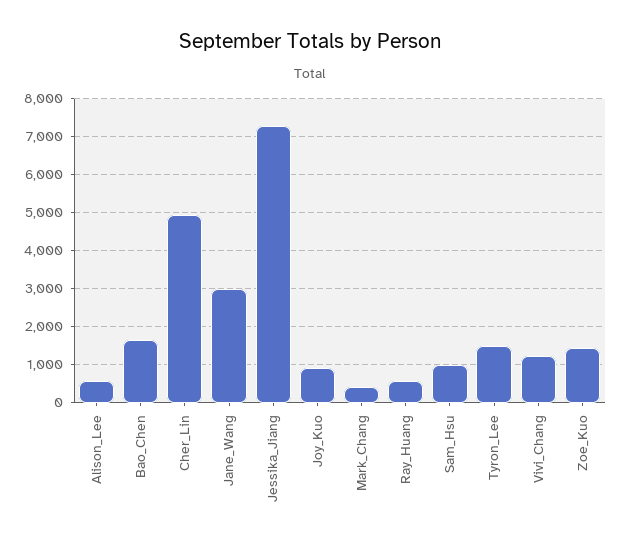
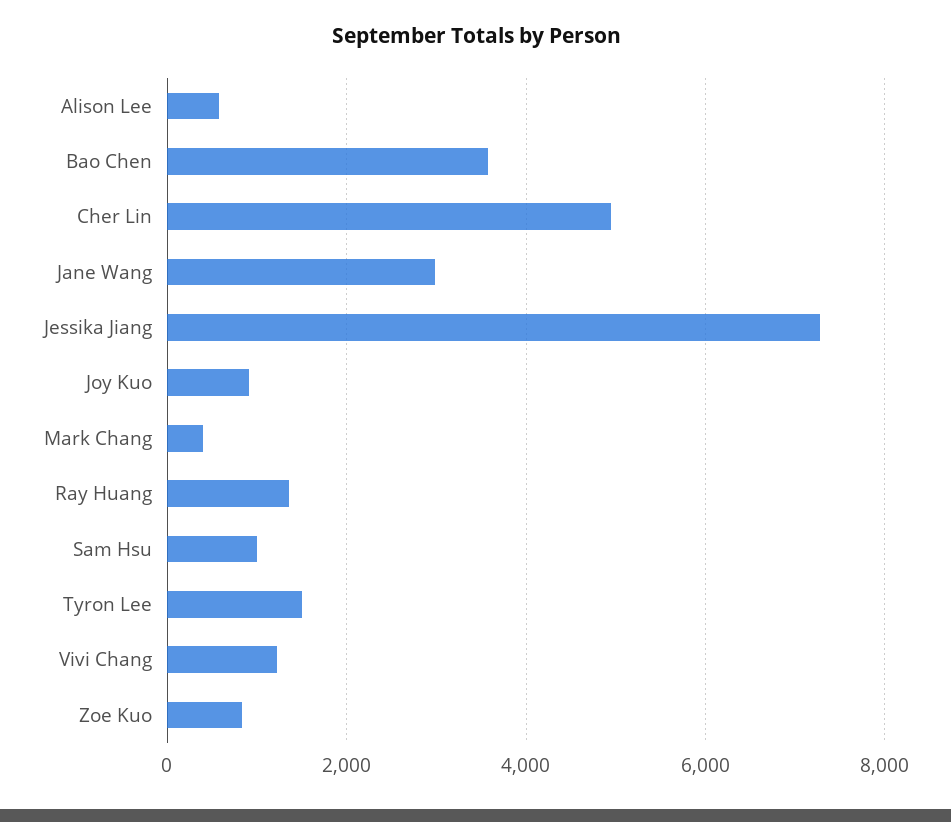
  {
    "Alison_Lee": 600,
-   "Bao_Chen": 1600,
+   "Bao_Chen": 3600,
    "Cher_Lin": 5000,
    "Jane_Wang": 3000,
    "Jessika_Jiang": 7200,
    "Joy_Kuo": 1000,
    "Mark_Chang": 400,
-   "Ray_Huang": 600,
+   "Ray_Huang": 1400,
    "Sam_Hsu": 1000,
    "Tyron_Lee": 1600,
    "Vivi_Chang": 1200,
-   "Zoe_Kuo": 1400
+   "Zoe_Kuo": 800
  }

